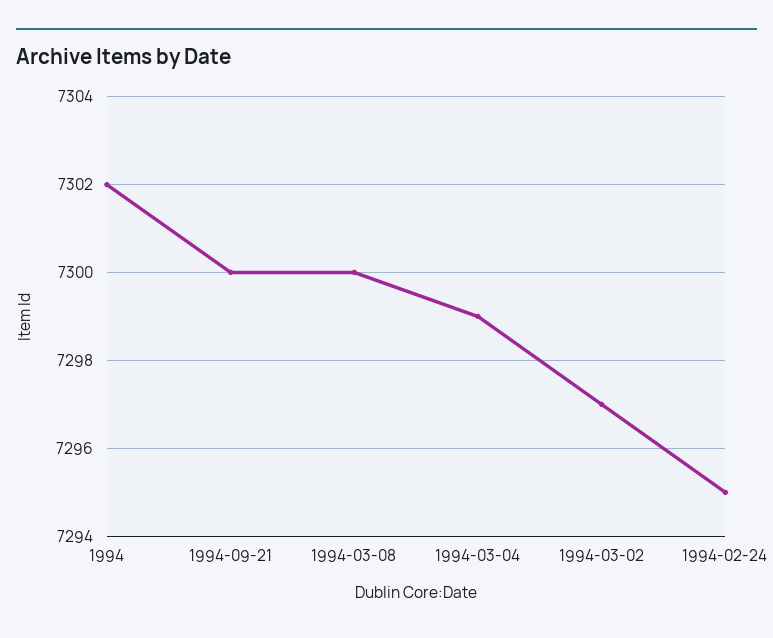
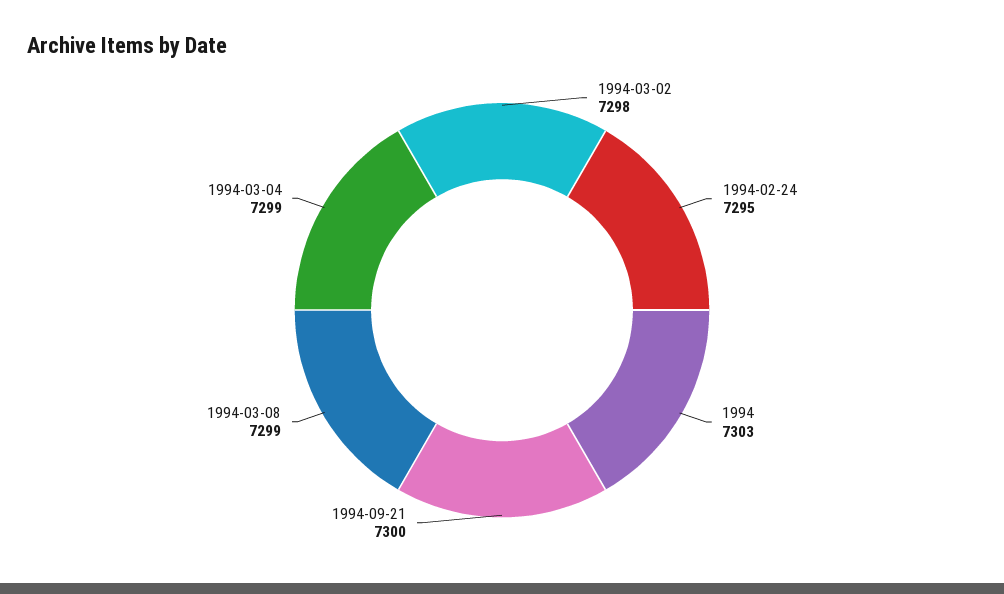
  {
-   "1994": 7302,
+   "1994": 7303,
    "1994-09-21": 7300,
-   "1994-03-08": 7300,
+   "1994-03-08": 7299,
    "1994-03-04": 7299,
-   "1994-03-02": 7297,
+   "1994-03-02": 7298,
    "1994-02-24": 7295
  }

